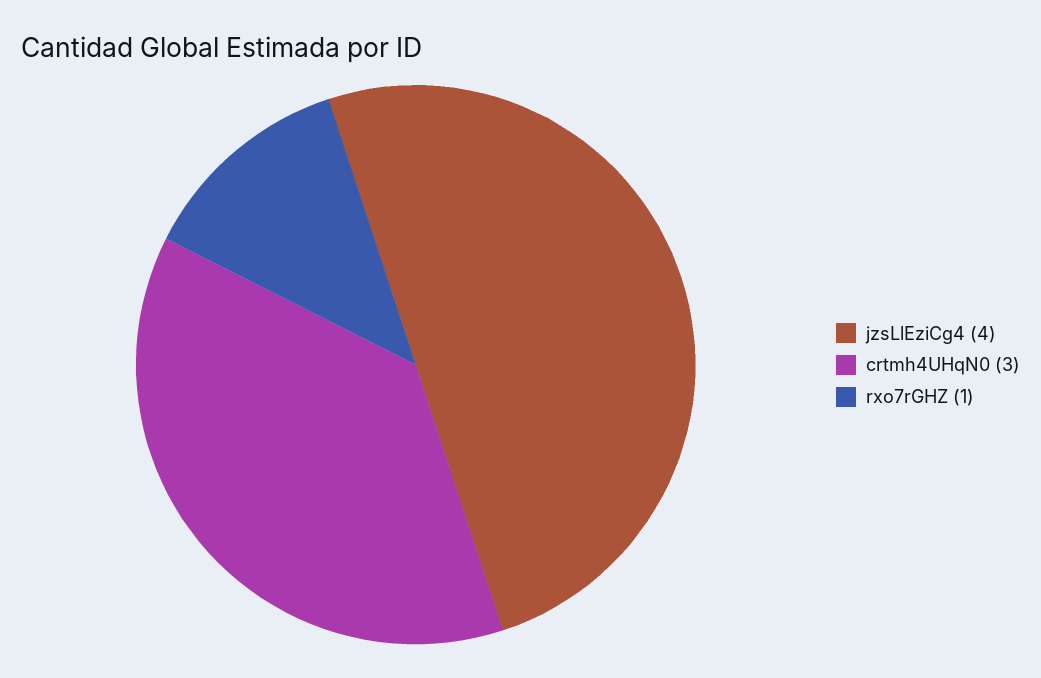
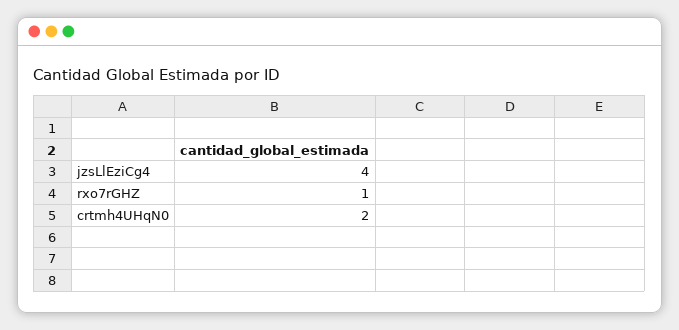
  {
    "jzsLlEziCg4": 4,
-   "crtmh4UHqN0": 3,
+   "crtmh4UHqN0": 2,
    "rxo7rGHZ": 1
  }

